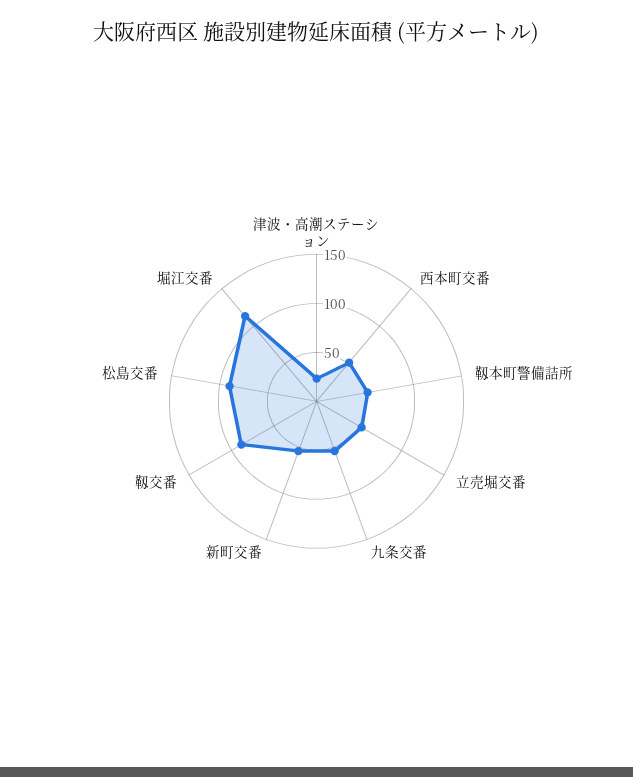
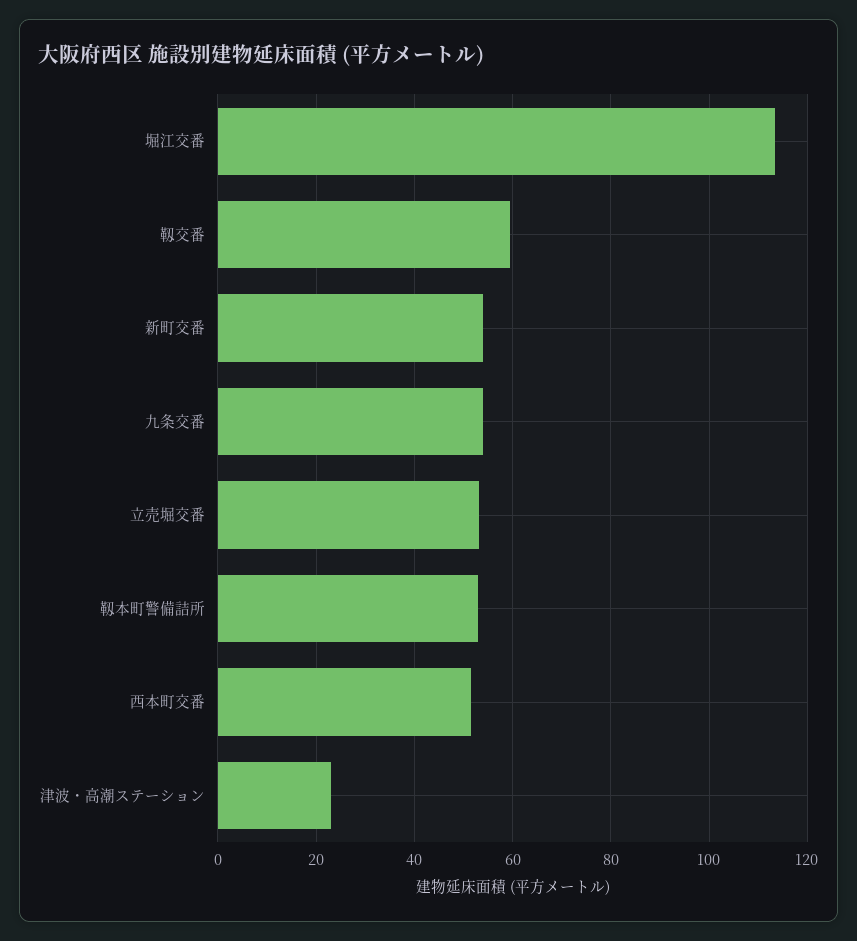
  {
    "津波・高潮ステーション": 24,
    "西本町交番": 52,
    "靱本町警備詰所": 54,
    "立売堀交番": 54,
    "九条交番": 54,
    "新町交番": 54,
-   "靱交番": 90,
+   "靱交番": 60,
-   "松島交番": 90,
    "堀江交番": 114
  }

